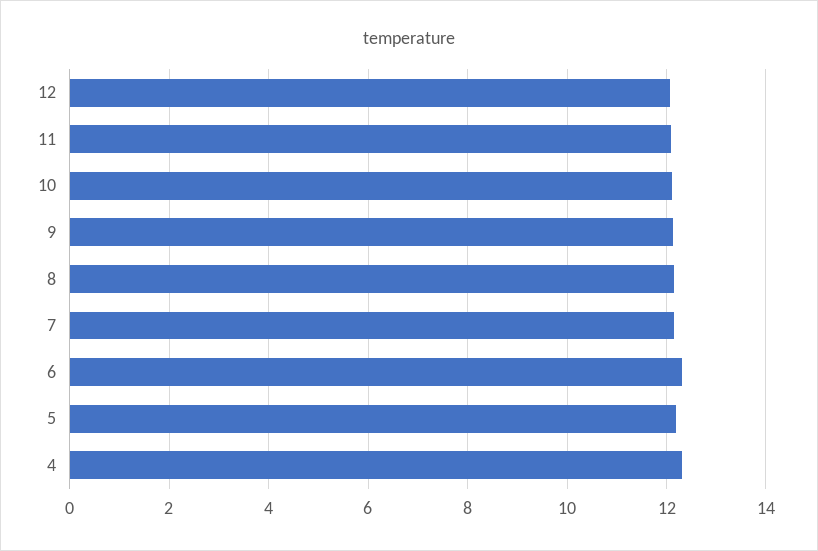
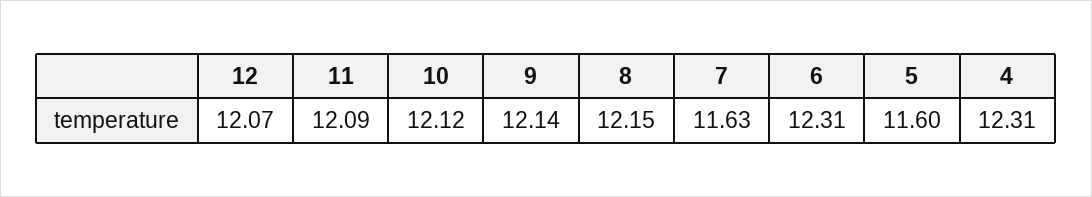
  {
    "12": 12.07,
    "11": 12.09,
    "10": 12.12,
    "9": 12.14,
    "8": 12.15,
-   "7": 12.2,
+   "7": 11.63,
    "6": 12.31,
-   "5": 12.2,
+   "5": 11.6,
    "4": 12.31
  }

